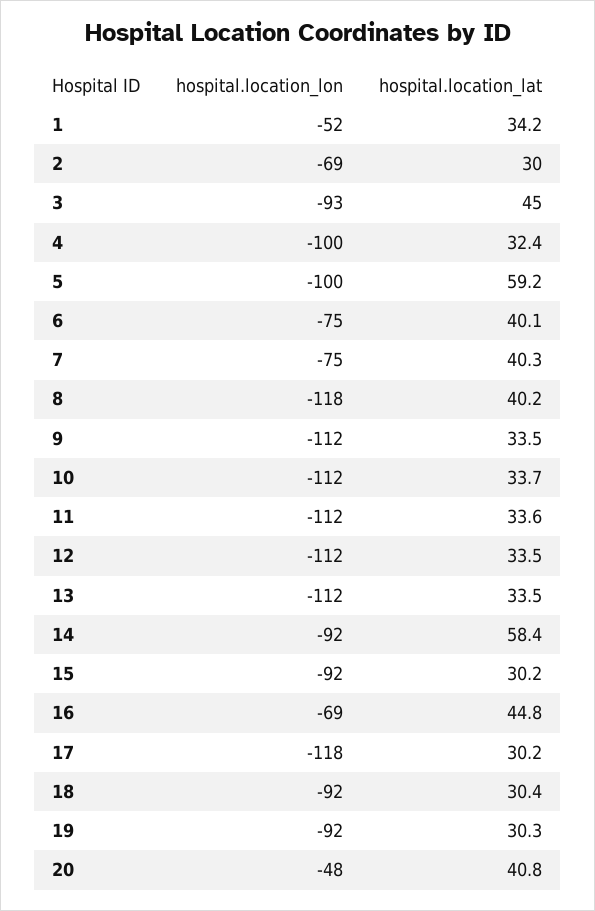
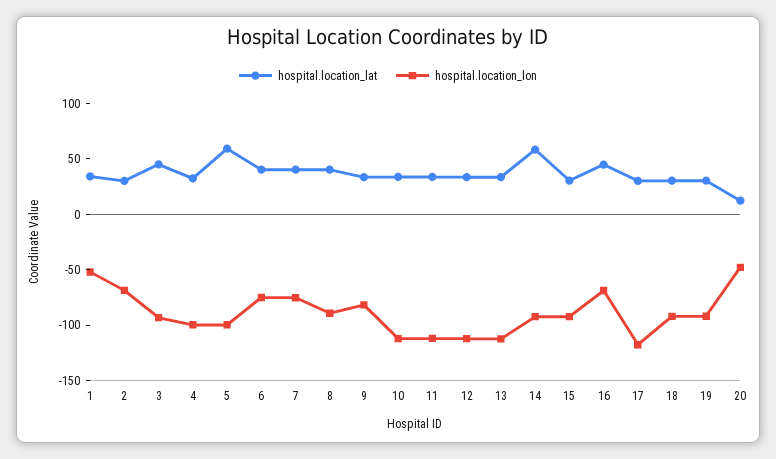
  {
    "hospital.location_lon": {
      "1": -52,
      "2": -69,
      "3": -93,
      "4": -100,
      "5": -100,
      "6": -75,
      "7": -75,
-     "8": -118,
+     "8": -90,
-     "9": -112,
+     "9": -80,
      "10": -112,
      "11": -112,
      "12": -112,
      "13": -112,
      "14": -92,
      "15": -92,
      "16": -69,
      "17": -118,
      "18": -92,
      "19": -92,
      "20": -48
    },
    "hospital.location_lat": {
      "1": 34.2,
      "2": 30,
      "3": 45,
      "4": 32.4,
      "5": 59.2,
      "6": 40.1,
      "7": 40.3,
      "8": 40.2,
      "9": 33.5,
      "10": 33.7,
      "11": 33.6,
      "12": 33.5,
      "13": 33.5,
      "14": 58.4,
      "15": 30.2,
      "16": 44.8,
      "17": 30.2,
      "18": 30.4,
      "19": 30.3,
-     "20": 40.8
+     "20": 10
    }
  }

